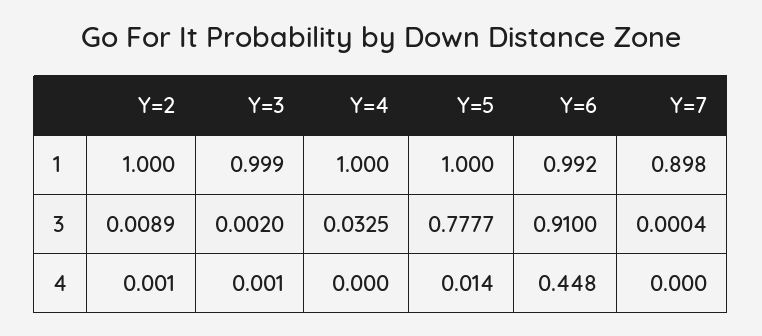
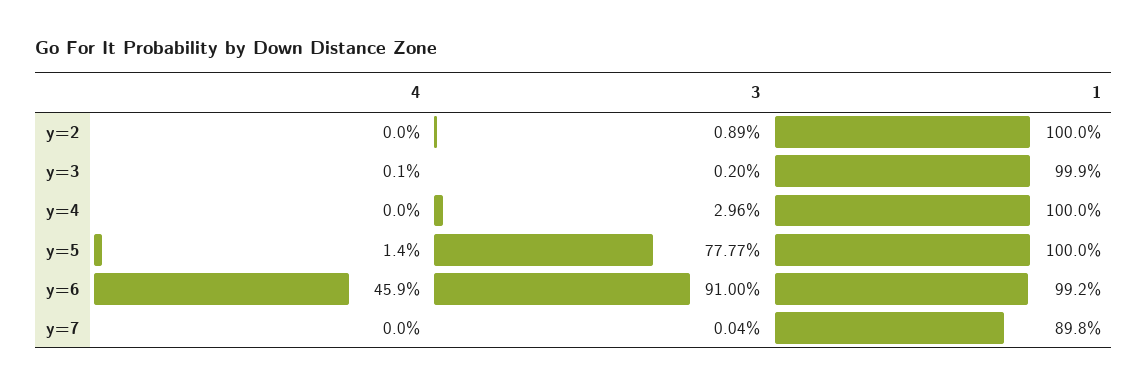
  {
    "Y=2": {
      "1": 1,
      "3": 0.0089,
-     "4": 0.001
+     "4": 0
    },
    "Y=3": {
      "1": 0.999,
      "3": 0.002,
      "4": 0.001
    },
    "Y=4": {
      "1": 1,
-     "3": 0.0325,
+     "3": 0.0296,
      "4": 0
    },
    "Y=5": {
      "1": 1,
      "3": 0.7777,
      "4": 0.014
    },
    "Y=6": {
      "1": 0.992,
      "3": 0.91,
-     "4": 0.448
+     "4": 0.459
    },
    "Y=7": {
      "1": 0.898,
      "3": 0.0004,
      "4": 0
    }
  }

